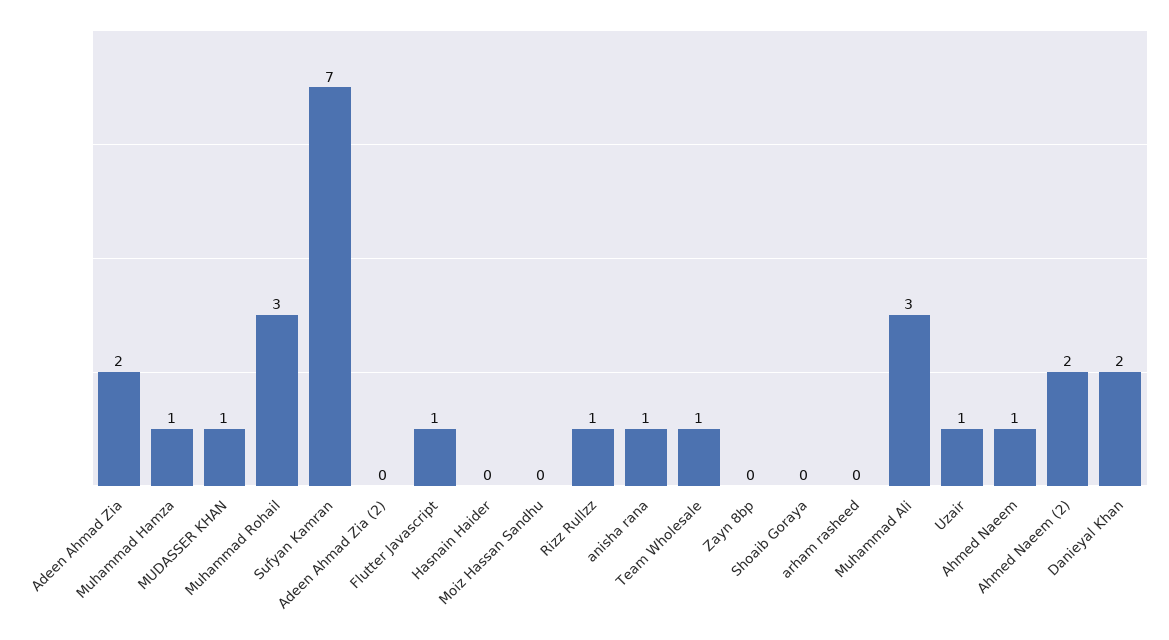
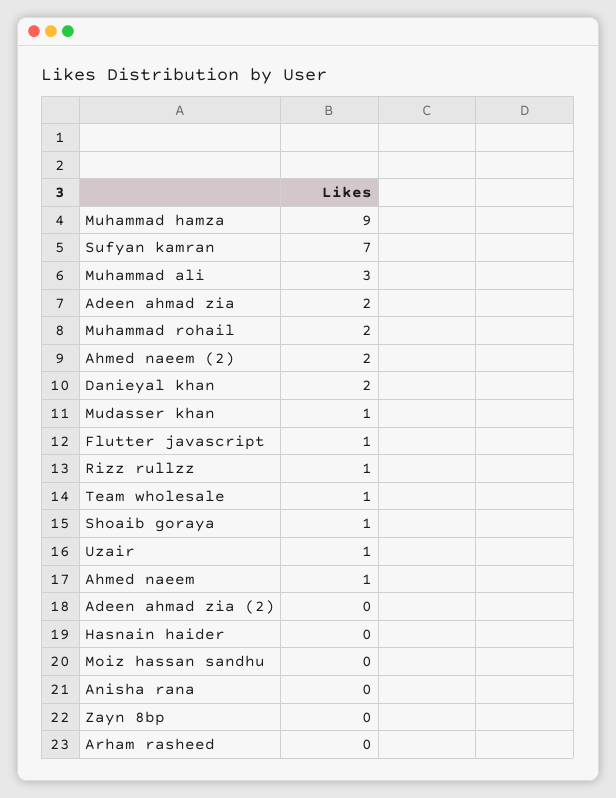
  {
    "Adeen Ahmad Zia": 2,
-   "Muhammad Hamza": 1,
+   "Muhammad Hamza": 9,
    "MUDASSER KHAN": 1,
-   "Muhammad Rohail": 3,
+   "Muhammad Rohail": 2,
    "Sufyan Kamran": 7,
    "Adeen Ahmad Zia (2)": 0,
    "Flutter Javascript": 1,
    "Hasnain Haider": 0,
    "Moiz Hassan Sandhu": 0,
    "Rizz Rullzz": 1,
-   "anisha rana": 1,
+   "anisha rana": 0,
    "Team Wholesale": 1,
    "Zayn 8bp": 0,
-   "Shoaib Goraya": 0,
+   "Shoaib Goraya": 1,
    "arham rasheed": 0,
    "Muhammad Ali": 3,
    "Uzair": 1,
    "Ahmed Naeem": 1,
    "Ahmed Naeem (2)": 2,
    "Danieyal Khan": 2
  }

